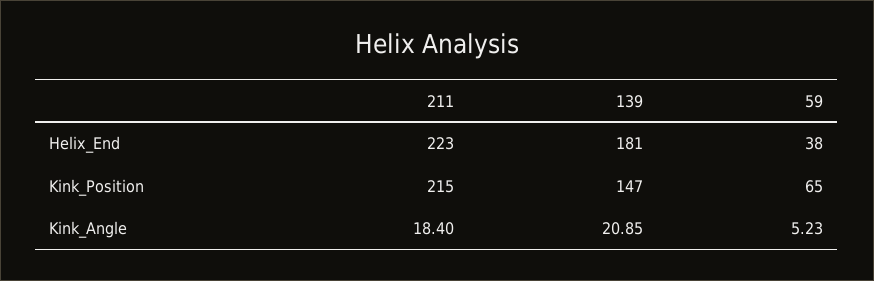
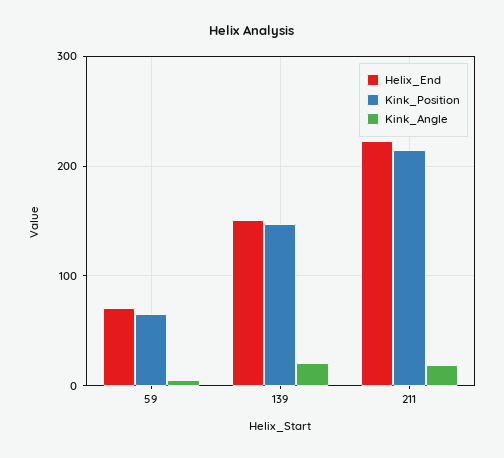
  {
    "Helix_End": {
      "211": 223,
-     "139": 181,
+     "139": 150,
-     "59": 38
+     "59": 70
    },
    "Kink_Position": {
      "211": 215,
      "139": 147,
      "59": 65
    },
    "Kink_Angle": {
      "211": 18.4,
      "139": 20.85,
      "59": 5.23
    }
  }

